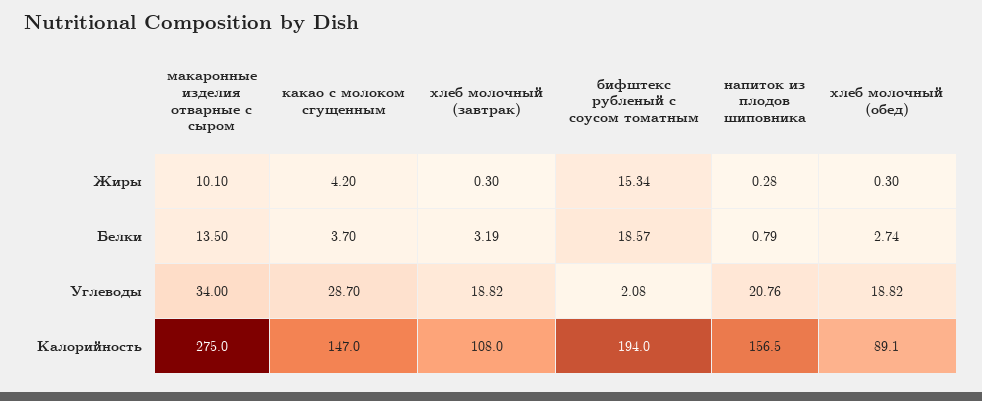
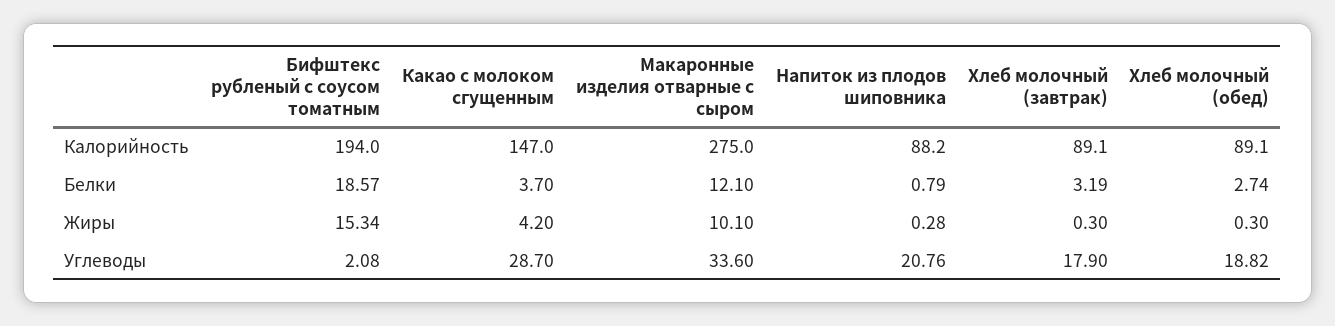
  {
    "макаронные изделия отварные с сыром": {
      "Жиры": 10.1,
-     "Белки": 13.5,
+     "Белки": 12.1,
-     "Углеводы": 34,
+     "Углеводы": 33.6,
      "Калорийность": 275
    },
    "какао с молоком сгущенным": {
      "Жиры": 4.2,
      "Белки": 3.7,
      "Углеводы": 28.7,
      "Калорийность": 147
    },
    "хлеб молочный (завтрак)": {
      "Жиры": 0.3,
      "Белки": 3.19,
-     "Углеводы": 18.82,
+     "Углеводы": 17.9,
-     "Калорийность": 108
+     "Калорийность": 89.1
    },
    "бифштекс рубленый с соусом томатным": {
      "Жиры": 15.34,
      "Белки": 18.57,
      "Углеводы": 2.08,
      "Калорийность": 194
    },
    "напиток из плодов шиповника": {
      "Жиры": 0.28,
      "Белки": 0.79,
      "Углеводы": 20.76,
-     "Калорийность": 156.5
+     "Калорийность": 88.2
    },
    "хлеб молочный (обед)": {
      "Жиры": 0.3,
      "Белки": 2.74,
      "Углеводы": 18.82,
      "Калорийность": 89.1
    }
  }

